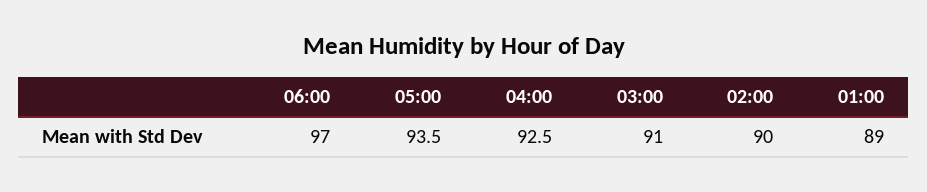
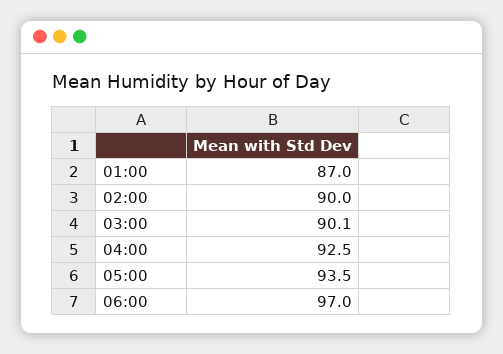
  {
    "06:00": 97,
    "05:00": 93.5,
    "04:00": 92.5,
-   "03:00": 91,
+   "03:00": 90.1,
    "02:00": 90,
-   "01:00": 89
+   "01:00": 87
  }

